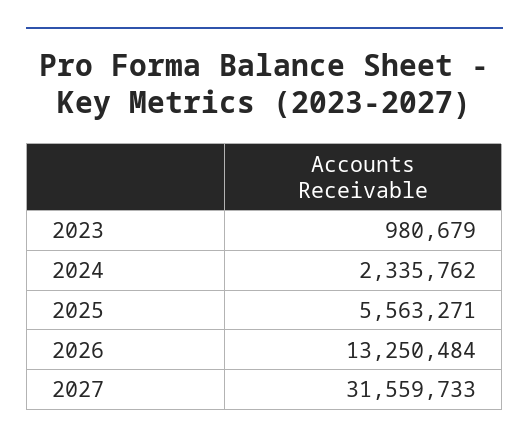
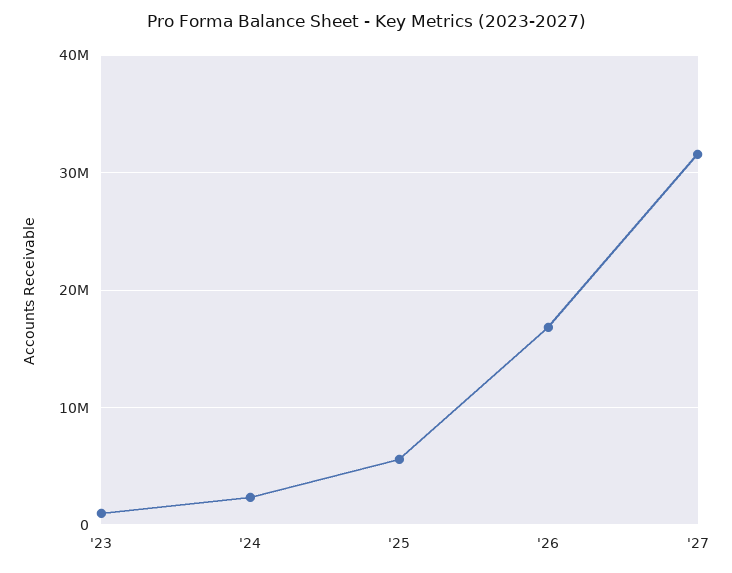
  {
    "2023": 980679,
    "2024": 2335762,
    "2025": 5563271,
-   "2026": 13250484,
+   "2026": 17000000,
    "2027": 31559733
  }

